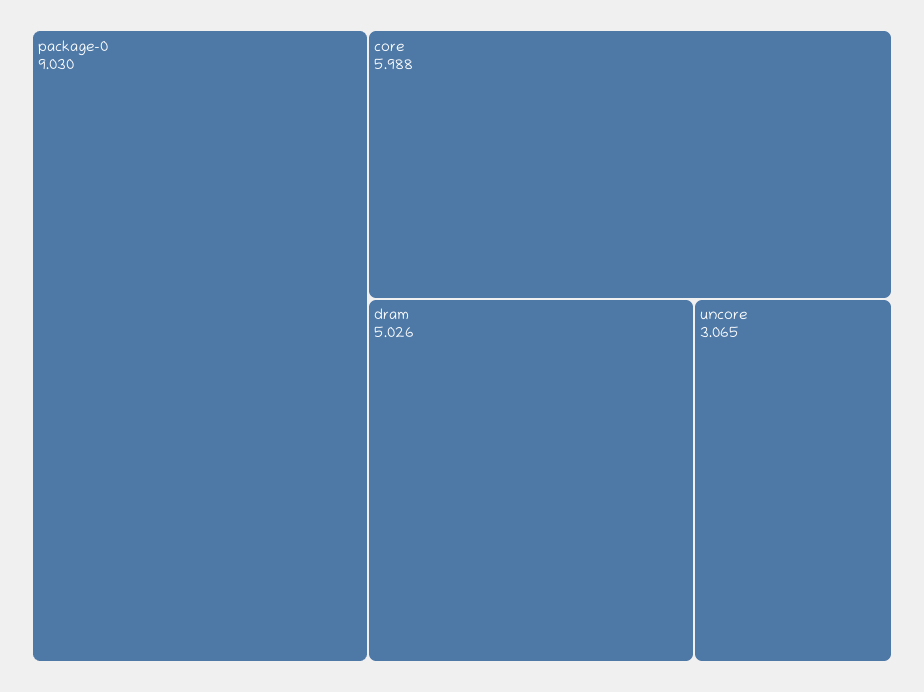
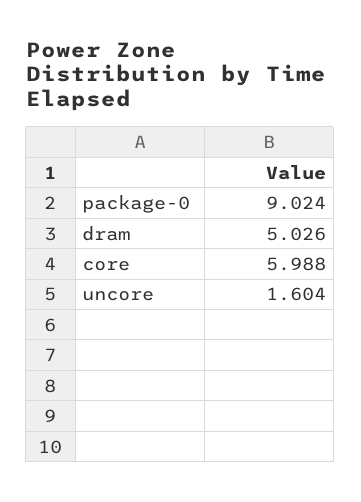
  {
-   "package-0": 9.03,
+   "package-0": 9.024,
    "core": 5.988,
    "dram": 5.026,
-   "uncore": 3.065
+   "uncore": 1.604
  }

